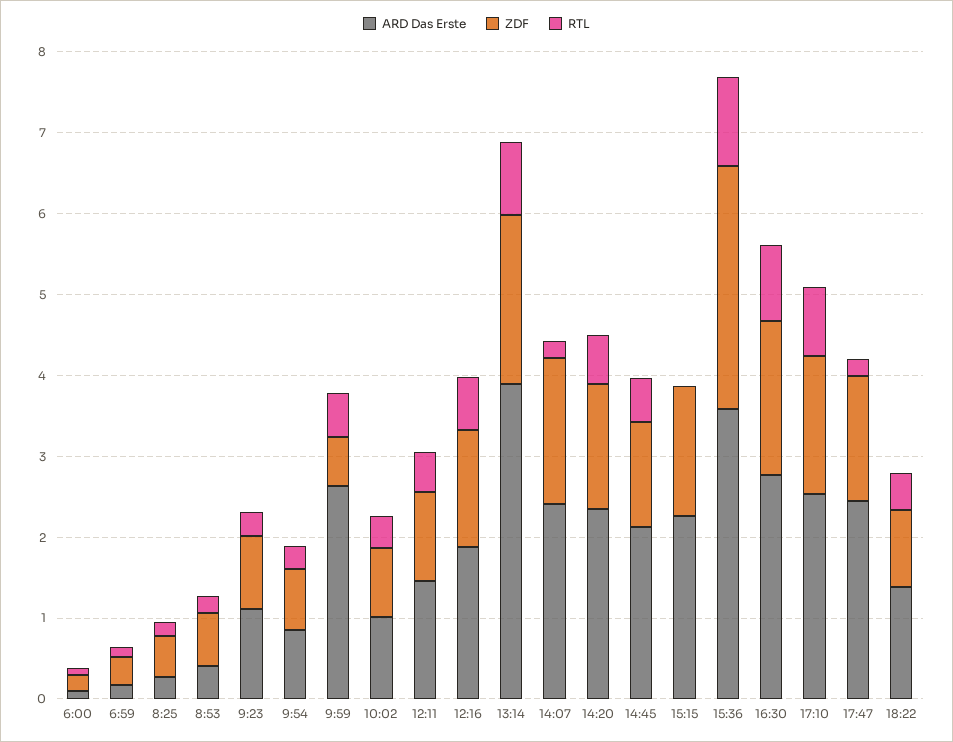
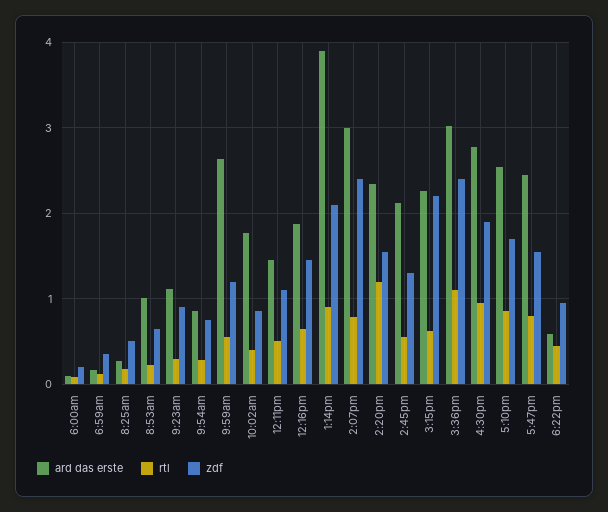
  {
    "ARD Das Erste": {
      "6:00": 0.1,
      "6:59": 0.2,
      "8:25": 0.3,
-     "8:53": 0.4,
+     "8:53": 1,
      "9:23": 1.1,
      "9:54": 0.9,
      "9:59": 2.6,
-     "10:02": 1,
+     "10:02": 1.8,
      "12:11": 1.5,
      "12:16": 1.9,
      "13:14": 3.9,
-     "14:07": 2.4,
+     "14:07": 3,
      "14:20": 2.3,
      "14:45": 2.1,
      "15:15": 2.3,
-     "15:36": 3.6,
+     "15:36": 3,
      "16:30": 2.8,
      "17:10": 2.5,
      "17:47": 2.4,
-     "18:22": 1.4
+     "18:22": 0.6
    },
    "ZDF": {
      "6:00": 0.2,
      "6:59": 0.4,
      "8:25": 0.5,
      "8:53": 0.7,
      "9:23": 0.9,
      "9:54": 0.8,
-     "9:59": 0.6,
+     "9:59": 1.2,
      "10:02": 0.9,
      "12:11": 1.1,
      "12:16": 1.5,
      "13:14": 2.1,
-     "14:07": 1.8,
+     "14:07": 2.4,
      "14:20": 1.6,
      "14:45": 1.3,
-     "15:15": 1.6,
+     "15:15": 2.2,
-     "15:36": 3,
+     "15:36": 2.4,
      "16:30": 1.9,
      "17:10": 1.7,
      "17:47": 1.6,
      "18:22": 1
    },
    "RTL": {
      "6:00": 0.1,
      "6:59": 0.1,
      "8:25": 0.2,
      "8:53": 0.2,
      "9:23": 0.3,
      "9:54": 0.3,
      "9:59": 0.6,
      "10:02": 0.4,
      "12:11": 0.5,
      "12:16": 0.7,
      "13:14": 0.9,
-     "14:07": 0.2,
+     "14:07": 0.8,
-     "14:20": 0.6,
+     "14:20": 1.2,
      "14:45": 0.6,
-     "15:15": 0,
+     "15:15": 0.6,
      "15:36": 1.1,
      "16:30": 1,
      "17:10": 0.9,
-     "17:47": 0.2,
+     "17:47": 0.8,
      "18:22": 0.5
    }
  }

